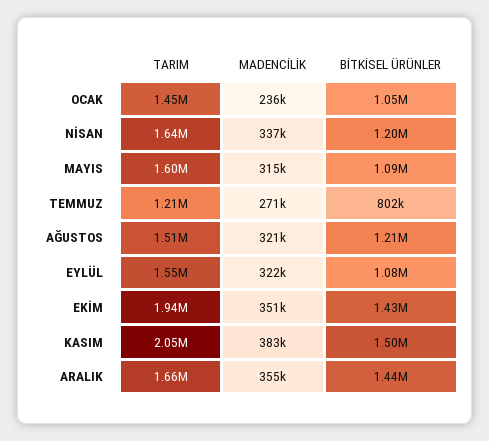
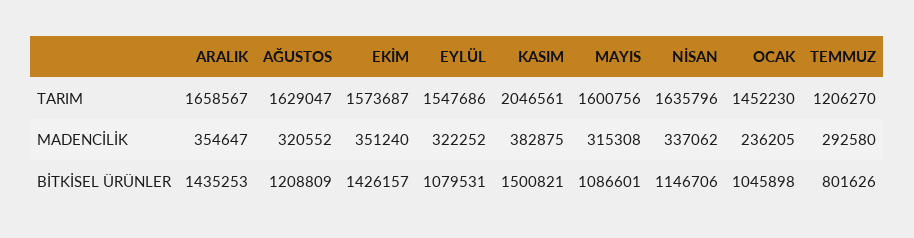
  {
    "TARIM": {
      "OCAK": 1452230,
      "NİSAN": 1635796,
      "MAYIS": 1600756,
      "TEMMUZ": 1206270,
-     "AĞUSTOS": 1510000,
+     "AĞUSTOS": 1629047,
      "EYLÜL": 1547686,
-     "EKİM": 1940000,
+     "EKİM": 1573687,
      "KASIM": 2046561,
      "ARALIK": 1658567
    },
    "MADENCİLİK": {
      "OCAK": 236205,
      "NİSAN": 337062,
      "MAYIS": 315308,
-     "TEMMUZ": 271000,
+     "TEMMUZ": 292580,
      "AĞUSTOS": 320552,
      "EYLÜL": 322252,
      "EKİM": 351240,
      "KASIM": 382875,
      "ARALIK": 354647
    },
    "BİTKİSEL ÜRÜNLER": {
      "OCAK": 1045898,
-     "NİSAN": 1200000,
+     "NİSAN": 1146706,
      "MAYIS": 1086601,
      "TEMMUZ": 801626,
      "AĞUSTOS": 1208809,
      "EYLÜL": 1079531,
      "EKİM": 1426157,
      "KASIM": 1500821,
      "ARALIK": 1435253
    }
  }

